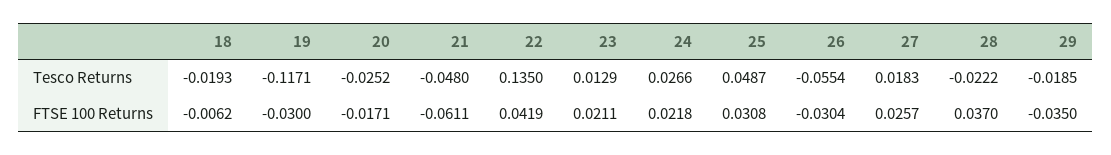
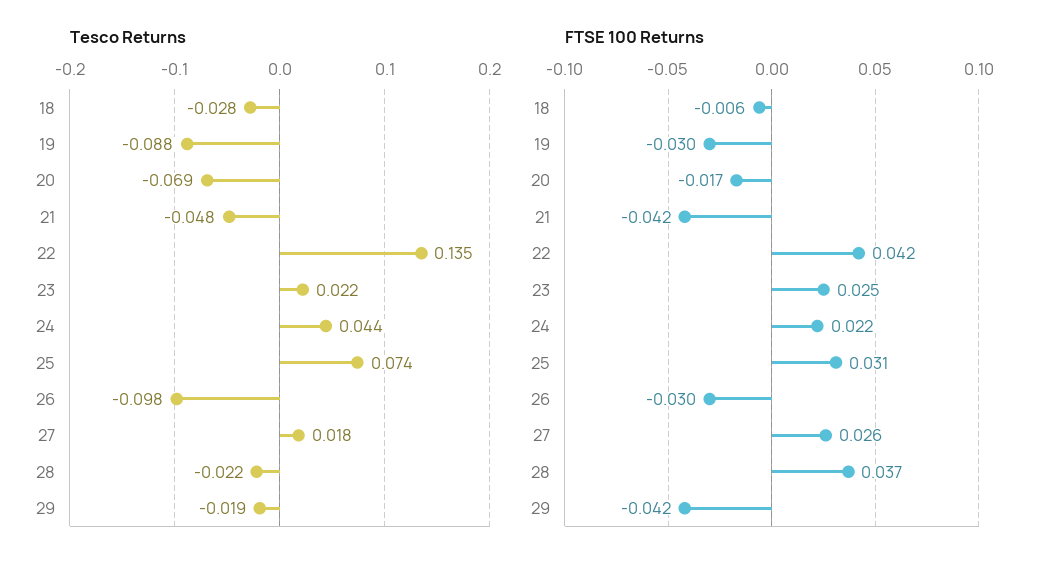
  {
    "Tesco Returns": {
-     "18": -0.0193,
+     "18": -0.028,
-     "19": -0.1171,
+     "19": -0.088,
-     "20": -0.0252,
+     "20": -0.069,
      "21": -0.048,
      "22": 0.135,
-     "23": 0.0129,
+     "23": 0.022,
-     "24": 0.0266,
+     "24": 0.044,
-     "25": 0.0487,
+     "25": 0.074,
-     "26": -0.0554,
+     "26": -0.098,
      "27": 0.0183,
      "28": -0.0222,
      "29": -0.0185
    },
    "FTSE 100 Returns": {
      "18": -0.0062,
      "19": -0.03,
      "20": -0.0171,
-     "21": -0.0611,
+     "21": -0.042,
      "22": 0.0419,
-     "23": 0.0211,
+     "23": 0.025,
      "24": 0.0218,
      "25": 0.0308,
      "26": -0.0304,
      "27": 0.0257,
      "28": 0.037,
-     "29": -0.035
+     "29": -0.042
    }
  }

